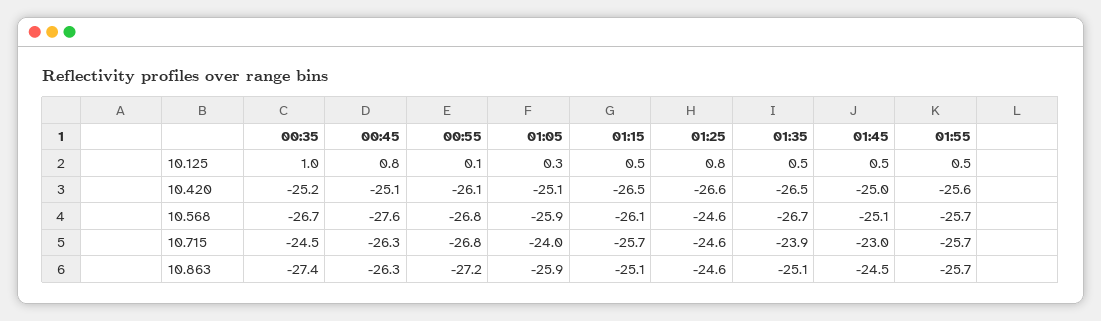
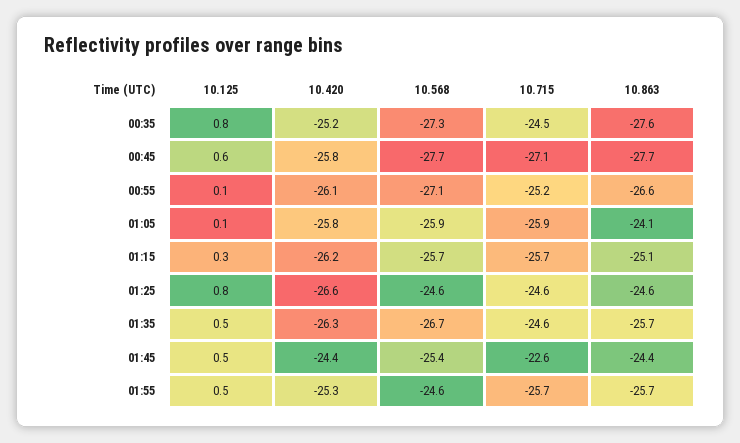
  {
    "00:35": {
-     "10.125": 1,
+     "10.125": 0.8,
      "10.420": -25.2,
-     "10.568": -26.7,
+     "10.568": -27.3,
      "10.715": -24.5,
-     "10.863": -27.4
+     "10.863": -27.6
    },
    "00:45": {
-     "10.125": 0.8,
+     "10.125": 0.6,
-     "10.420": -25.1,
+     "10.420": -25.8,
-     "10.568": -27.6,
+     "10.568": -27.7,
-     "10.715": -26.3,
+     "10.715": -27.1,
-     "10.863": -26.3
+     "10.863": -27.7
    },
    "00:55": {
      "10.125": 0.1,
      "10.420": -26.1,
-     "10.568": -26.8,
+     "10.568": -27.1,
-     "10.715": -26.8,
+     "10.715": -25.2,
-     "10.863": -27.2
+     "10.863": -26.6
    },
    "01:05": {
-     "10.125": 0.3,
+     "10.125": 0.1,
-     "10.420": -25.1,
+     "10.420": -25.8,
      "10.568": -25.9,
-     "10.715": -24,
+     "10.715": -25.9,
-     "10.863": -25.9
+     "10.863": -24.1
    },
    "01:15": {
-     "10.125": 0.5,
+     "10.125": 0.3,
-     "10.420": -26.5,
+     "10.420": -26.2,
-     "10.568": -26.1,
+     "10.568": -25.7,
      "10.715": -25.7,
      "10.863": -25.1
    },
    "01:25": {
      "10.125": 0.8,
      "10.420": -26.6,
      "10.568": -24.6,
      "10.715": -24.6,
      "10.863": -24.6
    },
    "01:35": {
      "10.125": 0.5,
-     "10.420": -26.5,
+     "10.420": -26.3,
      "10.568": -26.7,
-     "10.715": -23.9,
+     "10.715": -24.6,
-     "10.863": -25.1
+     "10.863": -25.7
    },
    "01:45": {
      "10.125": 0.5,
-     "10.420": -25,
+     "10.420": -24.4,
-     "10.568": -25.1,
+     "10.568": -25.4,
-     "10.715": -23,
+     "10.715": -22.6,
-     "10.863": -24.5
+     "10.863": -24.4
    },
    "01:55": {
      "10.125": 0.5,
-     "10.420": -25.6,
+     "10.420": -25.3,
-     "10.568": -25.7,
+     "10.568": -24.6,
      "10.715": -25.7,
      "10.863": -25.7
    }
  }

